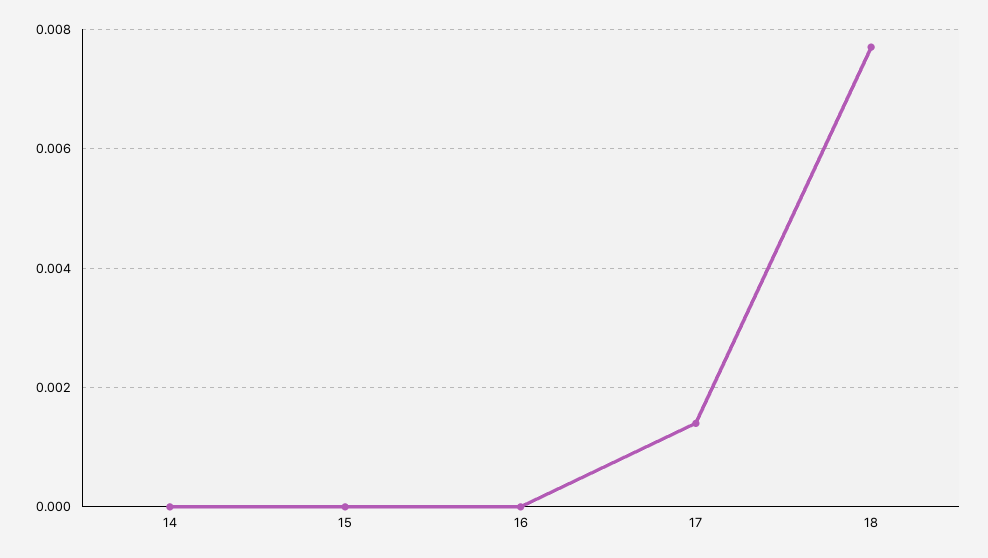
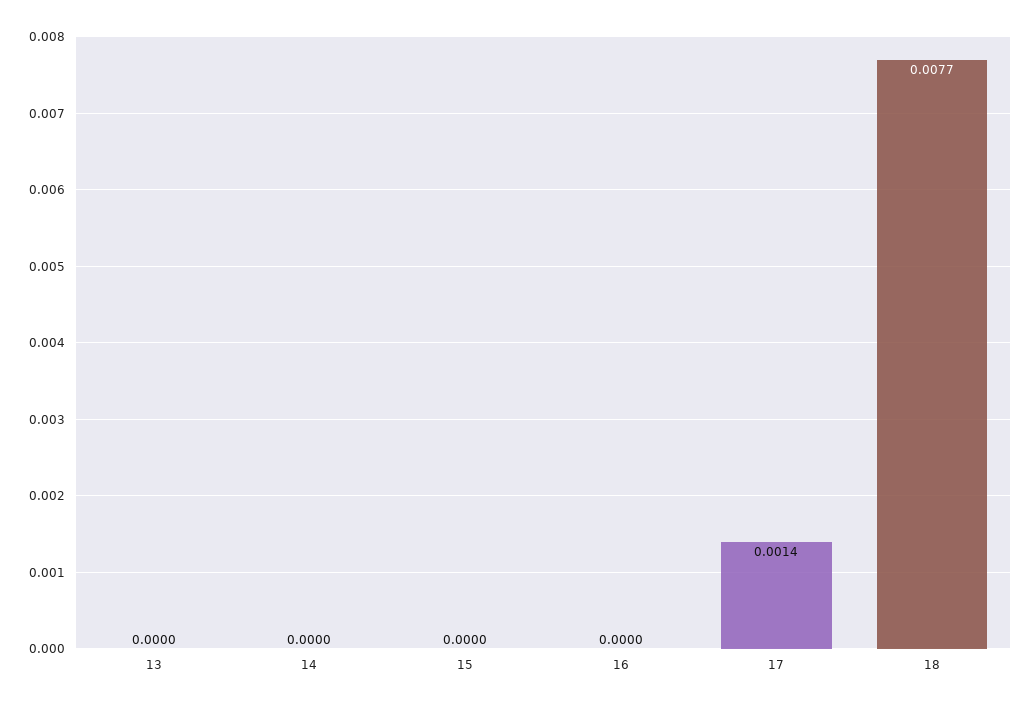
  {
    "14": 0,
    "15": 0,
    "16": 0,
    "17": 0.0014,
-   "18": 0.0077
+   "18": 0.0077,
+   "13": 0
  }

